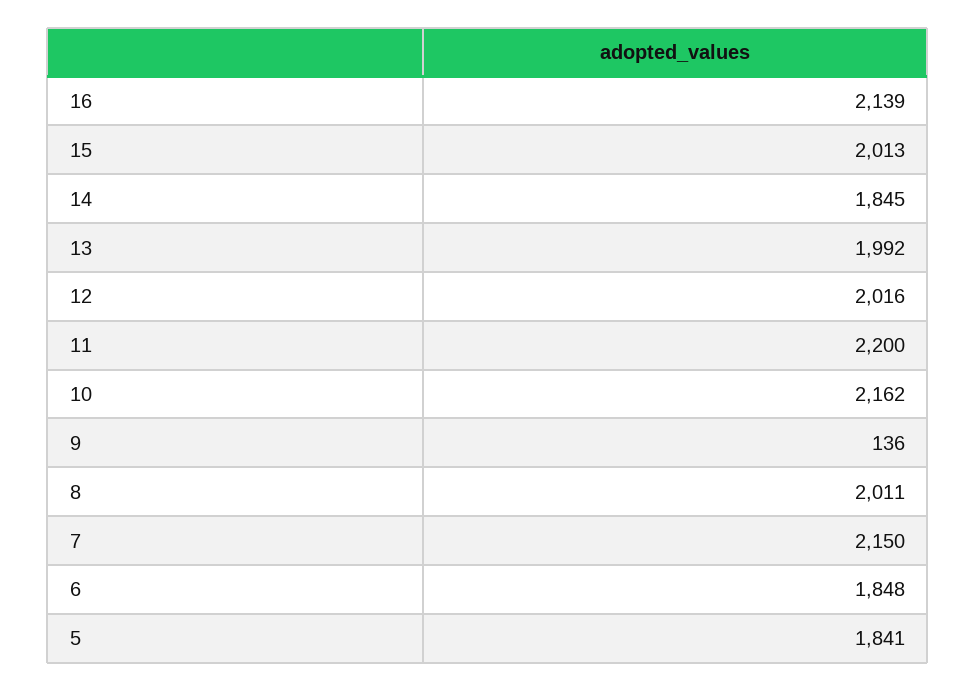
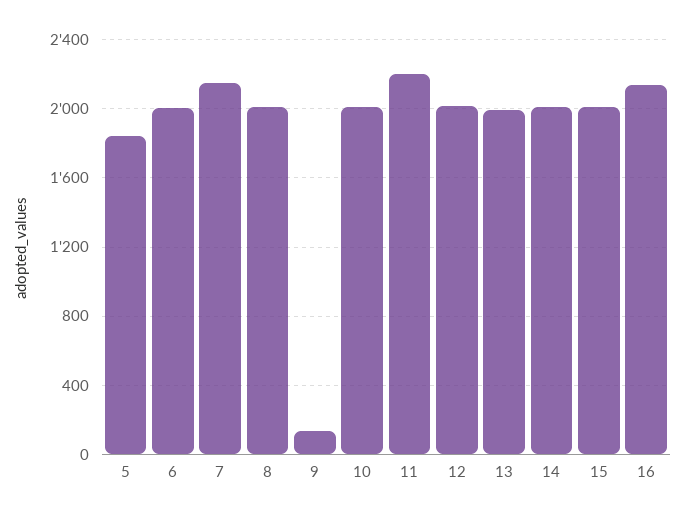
  {
    "16": 2139,
    "15": 2013,
-   "14": 1845,
+   "14": 2000,
    "13": 1992,
    "12": 2016,
    "11": 2200,
-   "10": 2162,
+   "10": 2000,
    "9": 136,
    "8": 2011,
    "7": 2150,
-   "6": 1848,
+   "6": 2000,
    "5": 1841
  }

